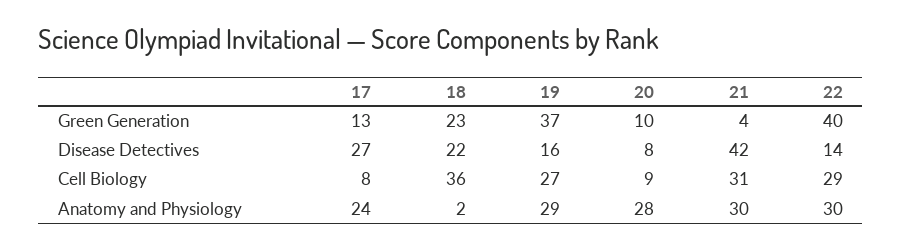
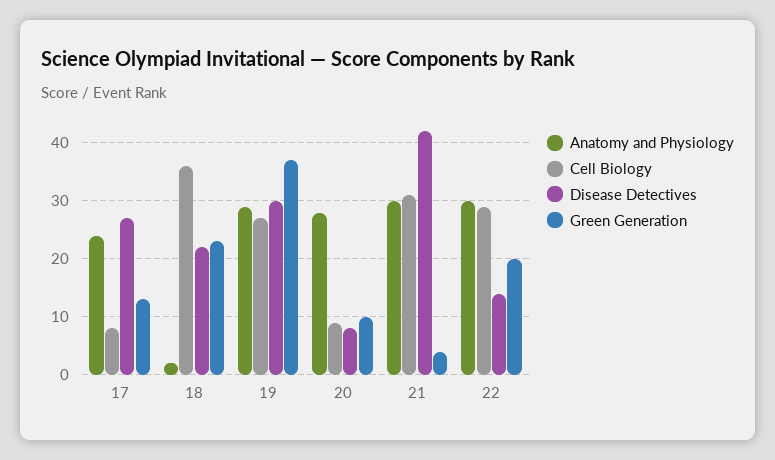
  {
    "Green Generation": {
      "17": 13,
      "18": 23,
      "19": 37,
      "20": 10,
      "21": 4,
-     "22": 40
+     "22": 20
    },
    "Disease Detectives": {
      "17": 27,
      "18": 22,
-     "19": 16,
+     "19": 30,
      "20": 8,
      "21": 42,
      "22": 14
    },
    "Cell Biology": {
      "17": 8,
      "18": 36,
      "19": 27,
      "20": 9,
      "21": 31,
      "22": 29
    },
    "Anatomy and Physiology": {
      "17": 24,
      "18": 2,
      "19": 29,
      "20": 28,
      "21": 30,
      "22": 30
    }
  }

